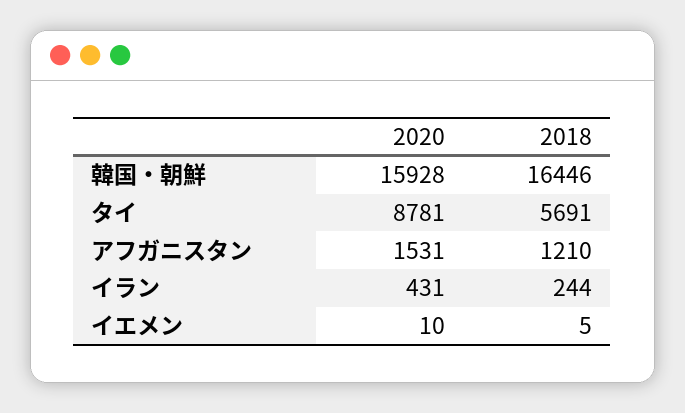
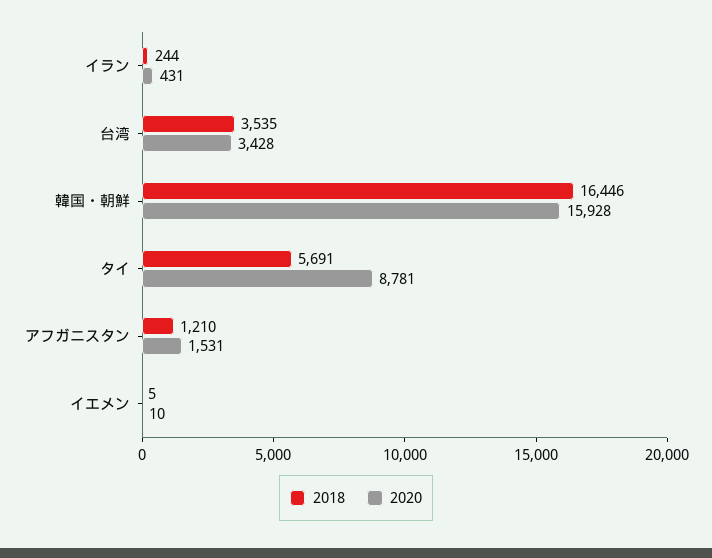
  {
    "2020": {
      "韓国・朝鮮": 15928,
      "タイ": 8781,
      "アフガニスタン": 1531,
      "イラン": 431,
-     "イエメン": 10
+     "イエメン": 10,
+     "台湾": 3428
    },
    "2018": {
      "韓国・朝鮮": 16446,
      "タイ": 5691,
      "アフガニスタン": 1210,
      "イラン": 244,
-     "イエメン": 5
+     "イエメン": 5,
+     "台湾": 3535
    }
  }

